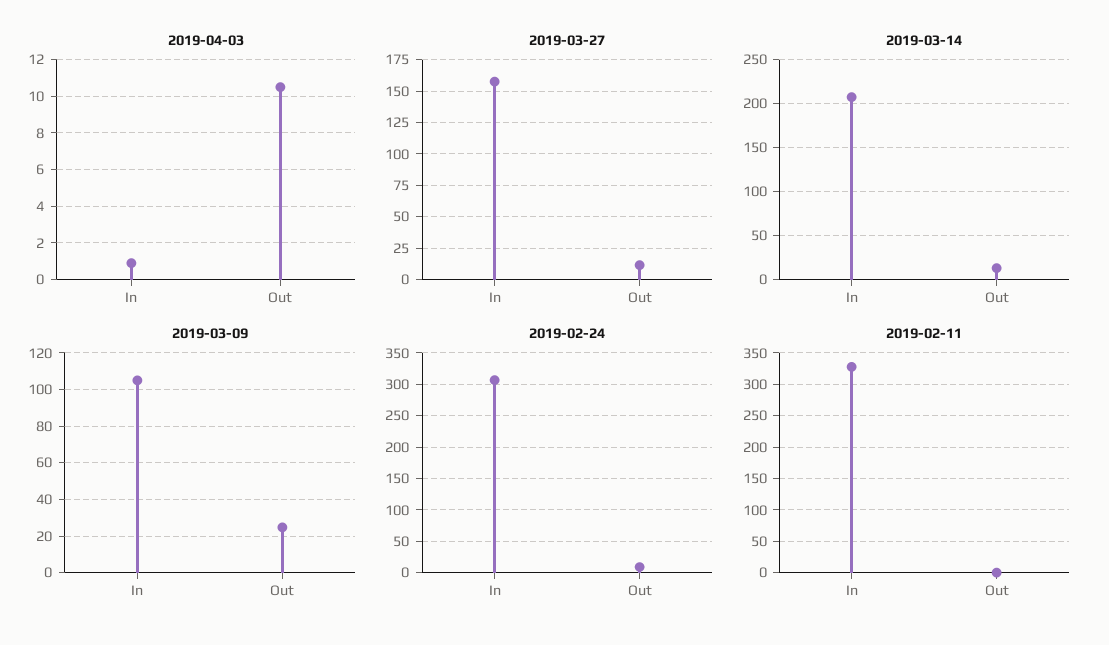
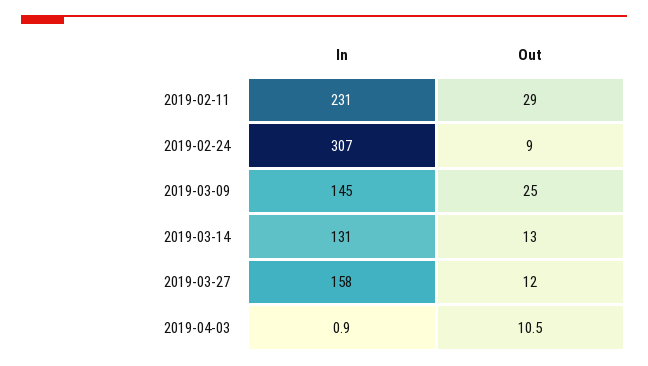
  {
    "2019-04-03": {
      "In": 0.9,
      "Out": 10.5
    },
    "2019-03-27": {
      "In": 158,
      "Out": 12
    },
    "2019-03-14": {
-     "In": 210,
+     "In": 131,
      "Out": 13
    },
    "2019-03-09": {
-     "In": 105,
+     "In": 145,
      "Out": 25
    },
    "2019-02-24": {
      "In": 307,
      "Out": 9
    },
    "2019-02-11": {
-     "In": 330,
+     "In": 231,
-     "Out": 0
+     "Out": 29
    }
  }

